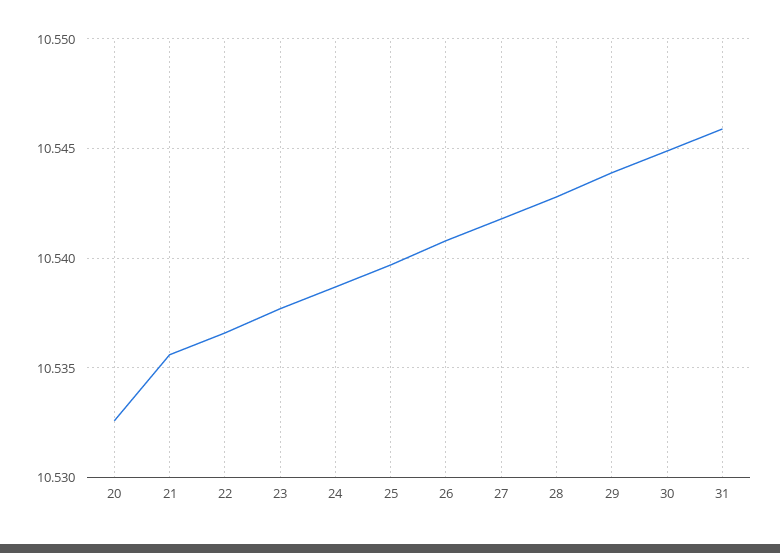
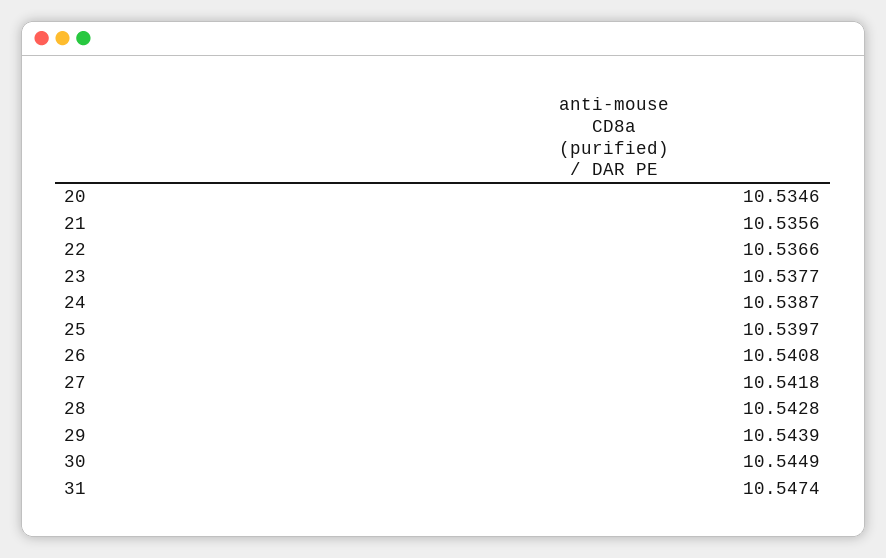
  {
-   "20": 10.5325,
+   "20": 10.5346,
    "21": 10.5356,
    "22": 10.5366,
    "23": 10.5377,
    "24": 10.5387,
    "25": 10.5397,
    "26": 10.5408,
    "27": 10.5418,
    "28": 10.5428,
    "29": 10.5439,
    "30": 10.5449,
-   "31": 10.546
+   "31": 10.5474
  }

